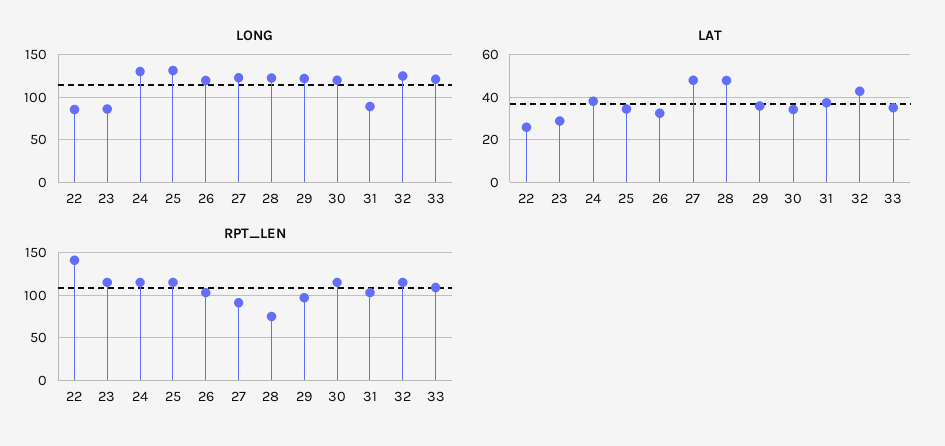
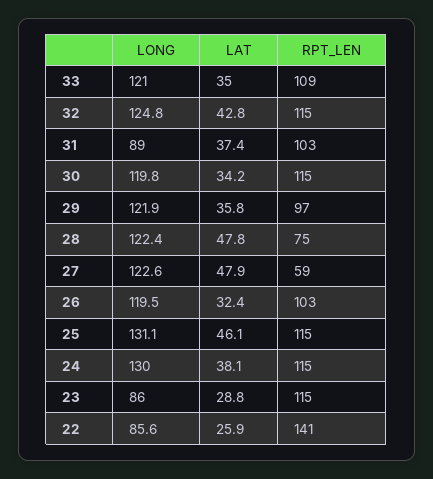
  {
    "LONG": {
      "22": 85.6,
      "23": 86,
      "24": 130,
      "25": 131.1,
      "26": 119.5,
      "27": 122.6,
      "28": 122.4,
      "29": 121.9,
      "30": 119.8,
      "31": 89,
      "32": 124.8,
      "33": 121
    },
    "LAT": {
      "22": 25.9,
      "23": 28.8,
      "24": 38.1,
-     "25": 35,
+     "25": 46.1,
      "26": 32.4,
      "27": 47.9,
      "28": 47.8,
      "29": 35.8,
      "30": 34.2,
      "31": 37.4,
      "32": 42.8,
      "33": 35
    },
    "RPT_LEN": {
      "22": 141,
      "23": 115,
      "24": 115,
      "25": 115,
      "26": 103,
-     "27": 90,
+     "27": 59,
      "28": 75,
      "29": 97,
      "30": 115,
      "31": 103,
      "32": 115,
      "33": 109
    }
  }

